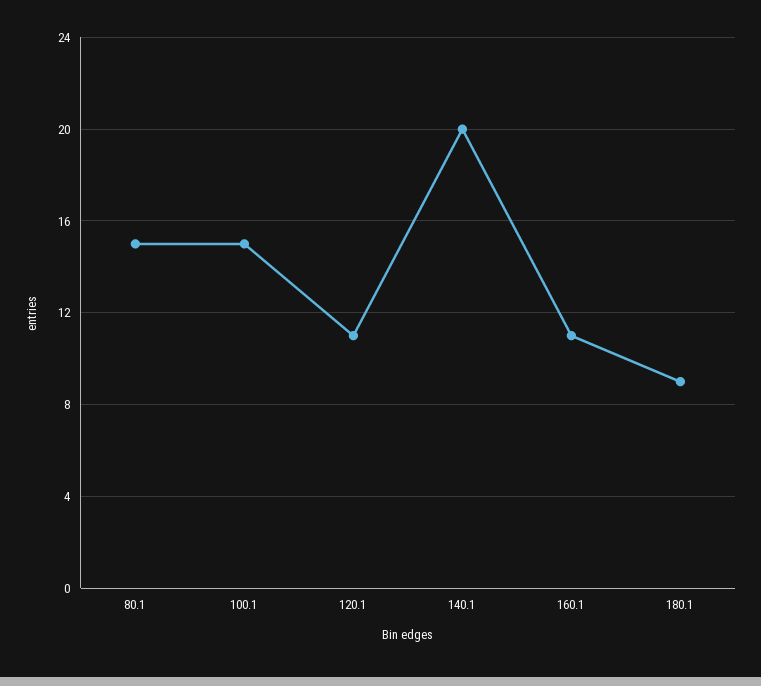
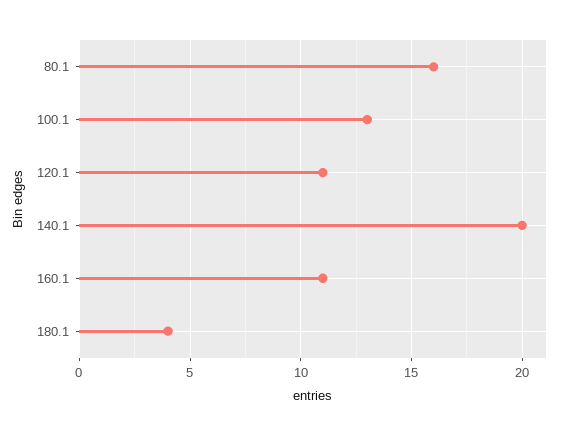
  {
-   "80.1": 15,
+   "80.1": 16,
-   "100.1": 15,
+   "100.1": 13,
    "120.1": 11,
    "140.1": 20,
    "160.1": 11,
-   "180.1": 9
+   "180.1": 4
  }

